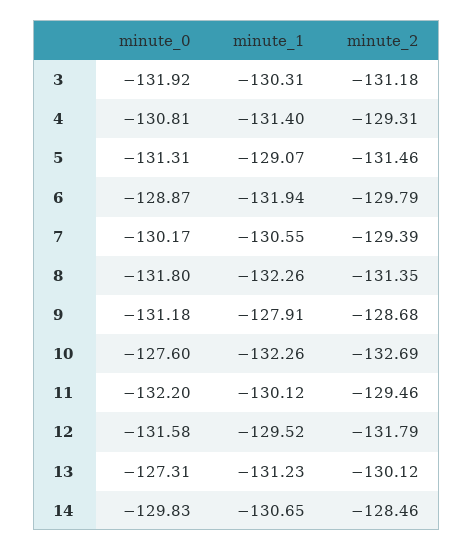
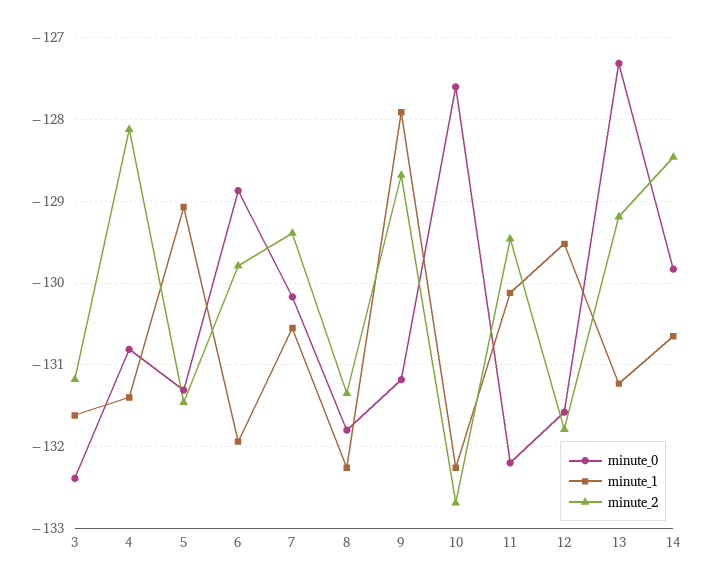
  {
    "minute_0": {
-     "3": -131.92,
+     "3": -132.4,
      "4": -130.81,
      "5": -131.31,
      "6": -128.87,
      "7": -130.17,
      "8": -131.8,
      "9": -131.18,
      "10": -127.6,
      "11": -132.2,
      "12": -131.58,
      "13": -127.31,
      "14": -129.83
    },
    "minute_1": {
-     "3": -130.31,
+     "3": -131.6,
      "4": -131.4,
      "5": -129.07,
      "6": -131.94,
      "7": -130.55,
      "8": -132.26,
      "9": -127.91,
      "10": -132.26,
      "11": -130.12,
      "12": -129.52,
      "13": -131.23,
      "14": -130.65
    },
    "minute_2": {
      "3": -131.18,
-     "4": -129.31,
+     "4": -128.1,
      "5": -131.46,
      "6": -129.79,
      "7": -129.39,
      "8": -131.35,
      "9": -128.68,
      "10": -132.69,
      "11": -129.46,
      "12": -131.79,
-     "13": -130.12,
+     "13": -129.2,
      "14": -128.46
    }
  }

